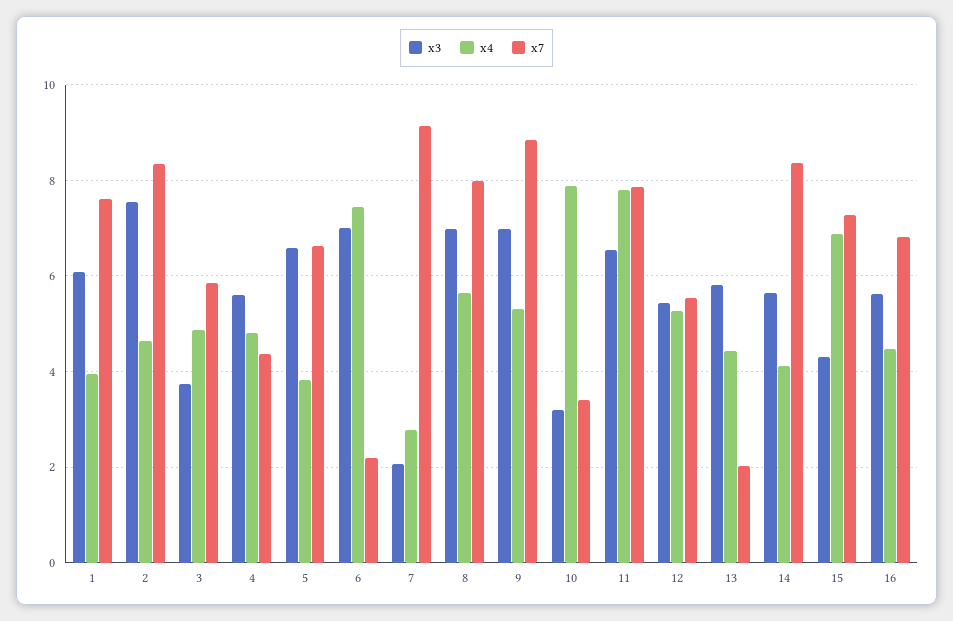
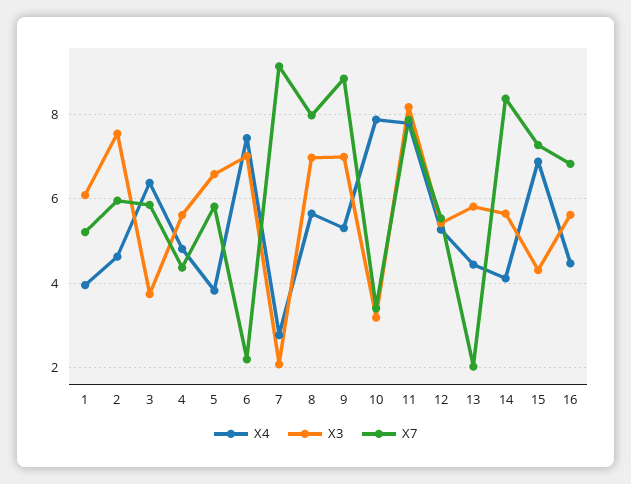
  {
    "x3": {
      "1": 6,
      "2": 7.6,
      "3": 3.8,
      "4": 5.6,
      "5": 6.6,
      "6": 7,
      "7": 2,
      "8": 7,
      "9": 7,
      "10": 3.2,
-     "11": 6.6,
+     "11": 8.2,
      "12": 5.4,
      "13": 5.8,
      "14": 5.6,
      "15": 4.4,
      "16": 5.6
    },
    "x4": {
      "1": 4,
      "2": 4.6,
-     "3": 4.8,
+     "3": 6.4,
      "4": 4.8,
      "5": 3.8,
      "6": 7.4,
      "7": 2.8,
      "8": 5.6,
      "9": 5.4,
      "10": 7.8,
      "11": 7.8,
      "12": 5.2,
      "13": 4.4,
      "14": 4.2,
      "15": 6.8,
      "16": 4.4
    },
    "x7": {
-     "1": 7.6,
+     "1": 5.2,
-     "2": 8.4,
+     "2": 6,
      "3": 5.8,
      "4": 4.4,
-     "5": 6.6,
+     "5": 5.8,
      "6": 2.2,
      "7": 9.2,
      "8": 8,
      "9": 8.8,
      "10": 3.4,
      "11": 7.8,
      "12": 5.6,
      "13": 2,
      "14": 8.4,
      "15": 7.2,
      "16": 6.8
    }
  }

